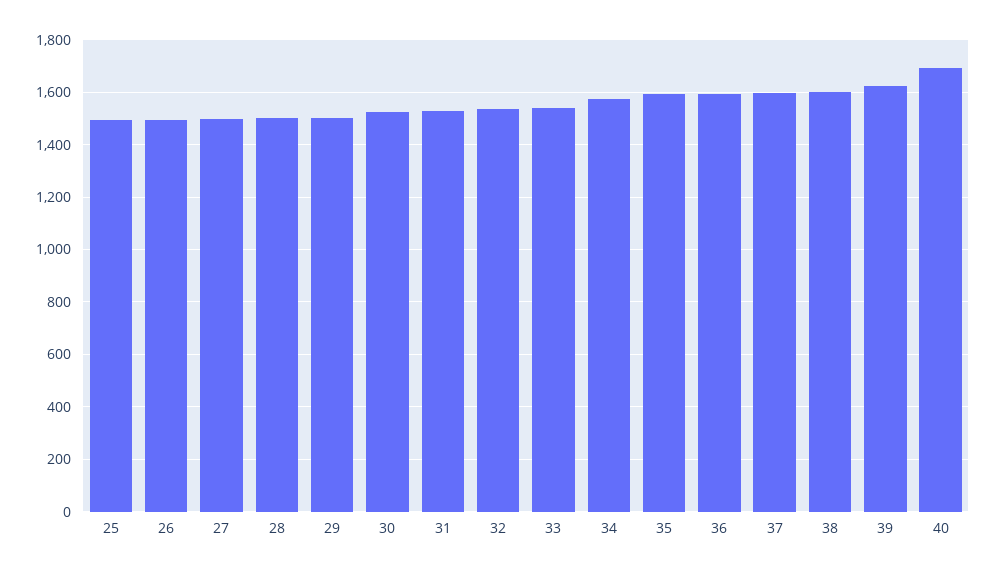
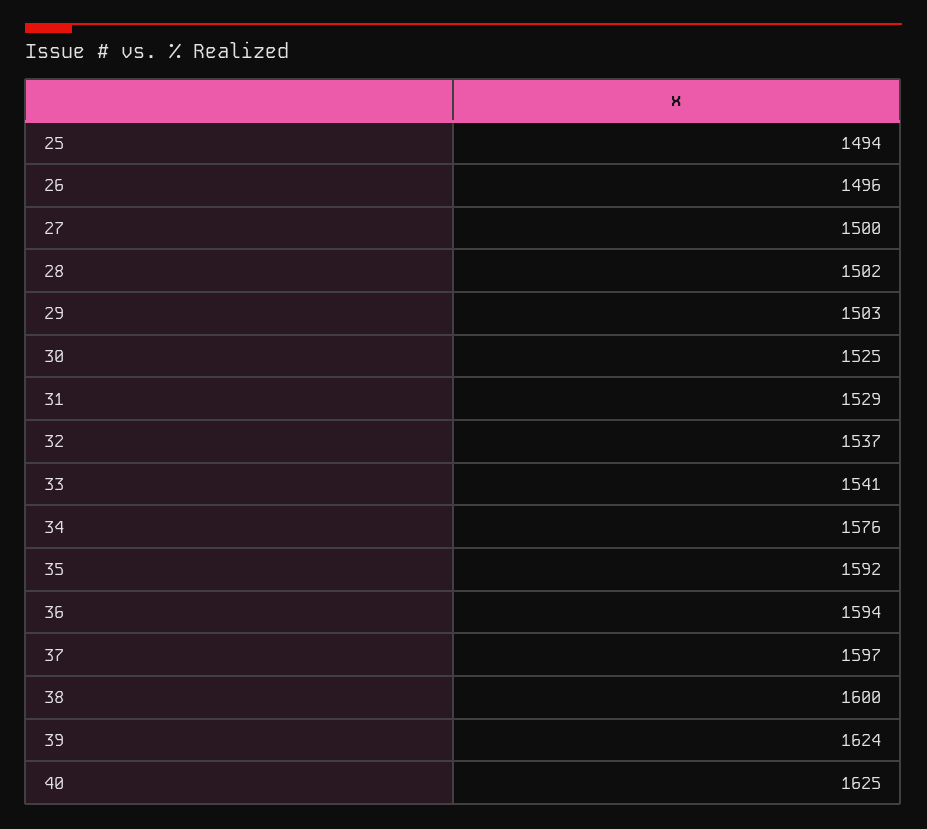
  {
    "25": 1494,
    "26": 1496,
    "27": 1500,
    "28": 1502,
    "29": 1503,
    "30": 1525,
    "31": 1529,
    "32": 1537,
    "33": 1541,
    "34": 1576,
    "35": 1592,
    "36": 1594,
    "37": 1597,
    "38": 1600,
    "39": 1624,
-   "40": 1700
+   "40": 1625
  }

